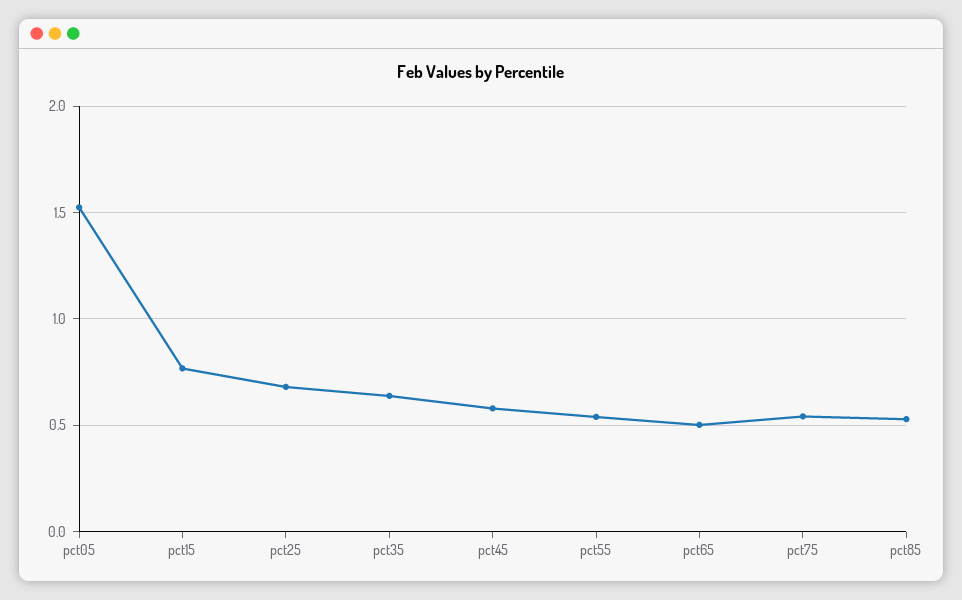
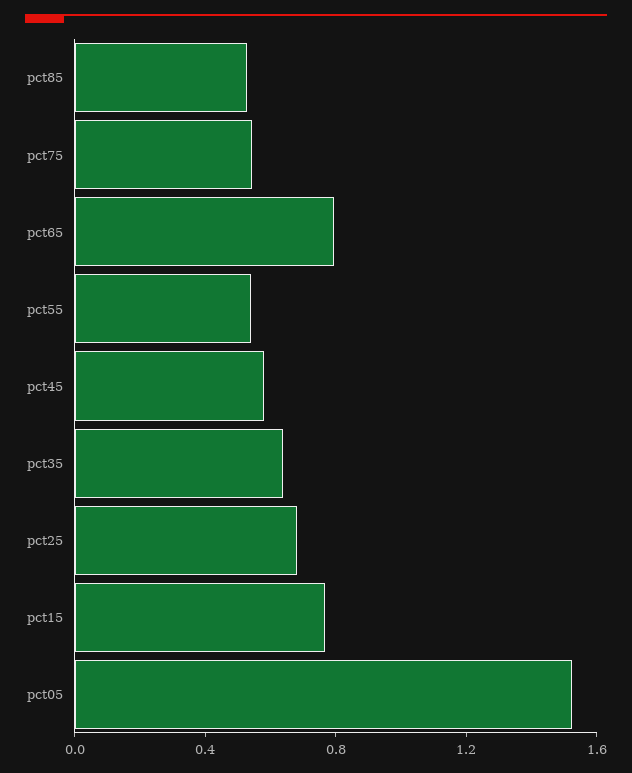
  {
    "pct05": 1.5,
    "pct15": 0.75,
    "pct25": 0.7,
    "pct35": 0.65,
    "pct45": 0.6,
    "pct55": 0.55,
-   "pct65": 0.5,
+   "pct65": 0.8,
    "pct75": 0.55,
    "pct85": 0.55
  }

